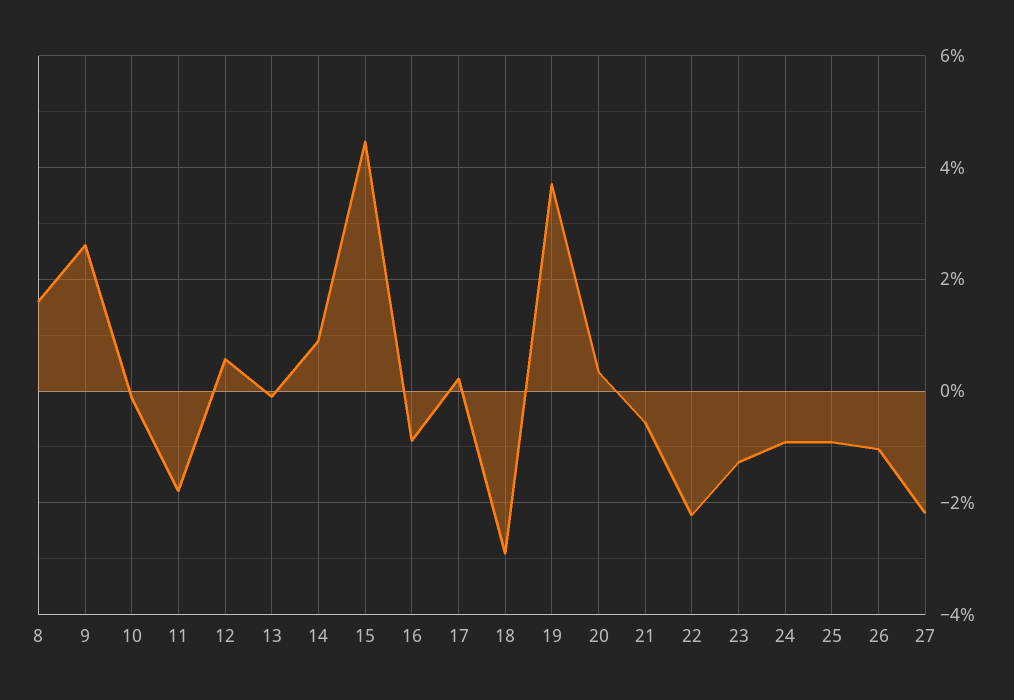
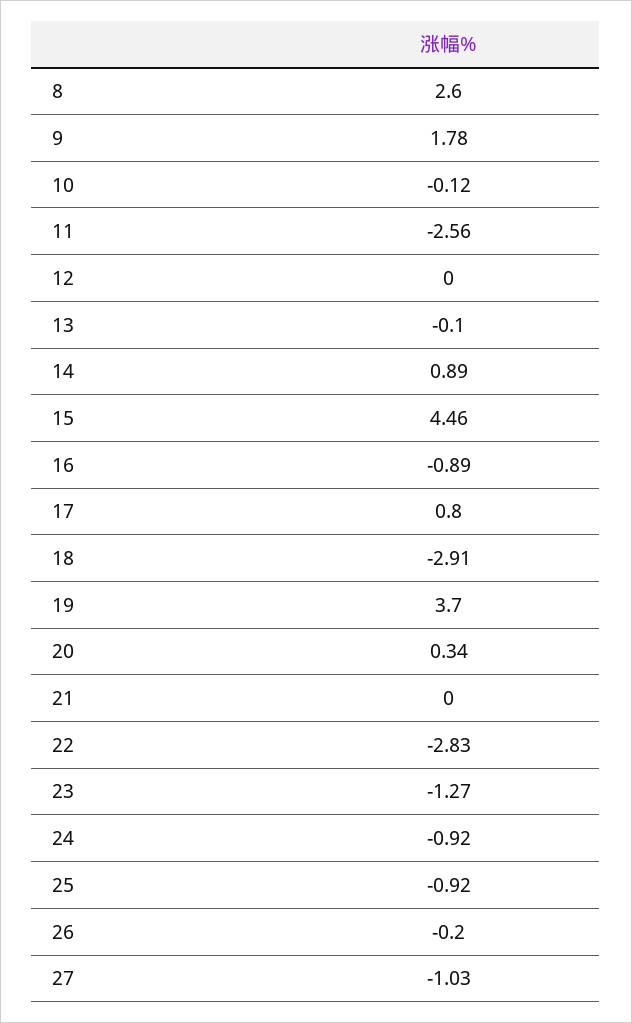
  {
-   "8": 1.6,
+   "8": 2.6,
-   "9": 2.6,
+   "9": 1.78,
    "10": -0.12,
-   "11": -1.8,
+   "11": -2.56,
-   "12": 0.6,
+   "12": 0,
    "13": -0.1,
    "14": 0.89,
    "15": 4.46,
    "16": -0.89,
-   "17": 0.2,
+   "17": 0.8,
    "18": -2.91,
    "19": 3.7,
    "20": 0.34,
-   "21": -0.6,
+   "21": 0,
-   "22": -2.2,
+   "22": -2.83,
    "23": -1.27,
    "24": -0.92,
    "25": -0.92,
-   "26": -1,
+   "26": -0.2,
-   "27": -2.2
+   "27": -1.03
  }

